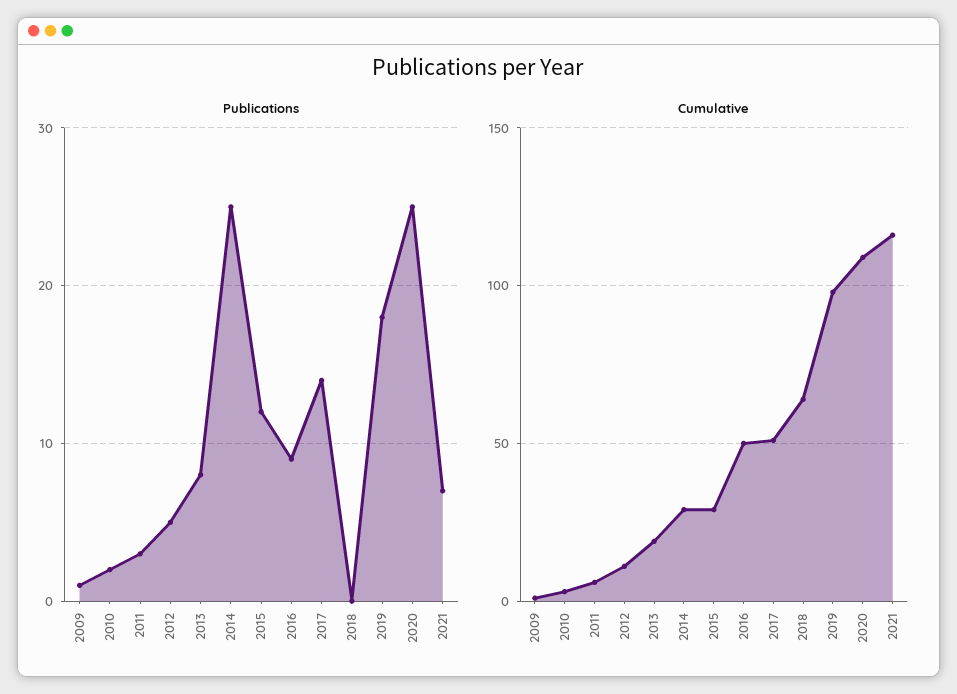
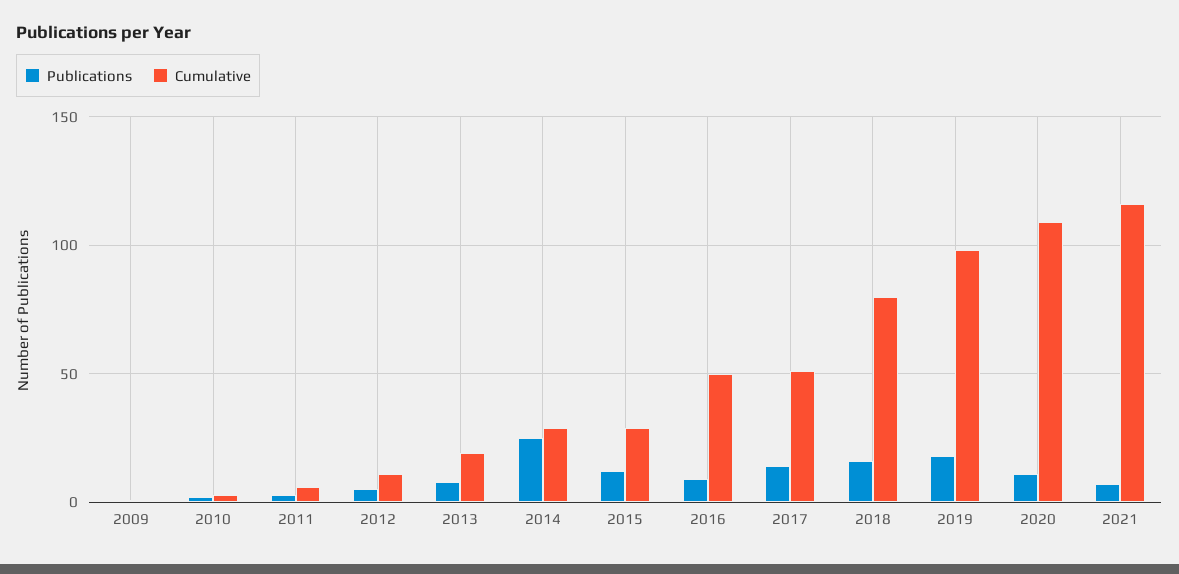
  {
    "Publications": {
      "2009": 1,
      "2010": 2,
      "2011": 3,
      "2012": 5,
      "2013": 8,
      "2014": 25,
      "2015": 12,
      "2016": 9,
      "2017": 14,
-     "2018": 0,
+     "2018": 15,
      "2019": 18,
-     "2020": 25,
+     "2020": 10,
      "2021": 7
    },
    "Cumulative": {
      "2009": 0,
      "2010": 5,
      "2011": 5,
      "2012": 10,
      "2013": 20,
      "2014": 30,
      "2015": 30,
      "2016": 50,
      "2017": 50,
-     "2018": 65,
+     "2018": 80,
      "2019": 100,
      "2020": 110,
      "2021": 115
    }
  }

